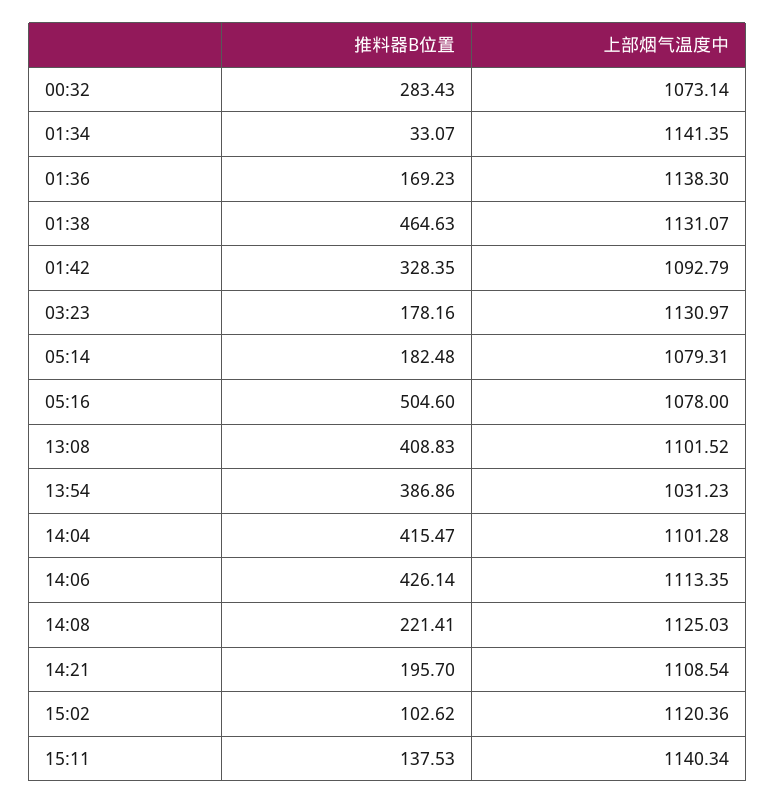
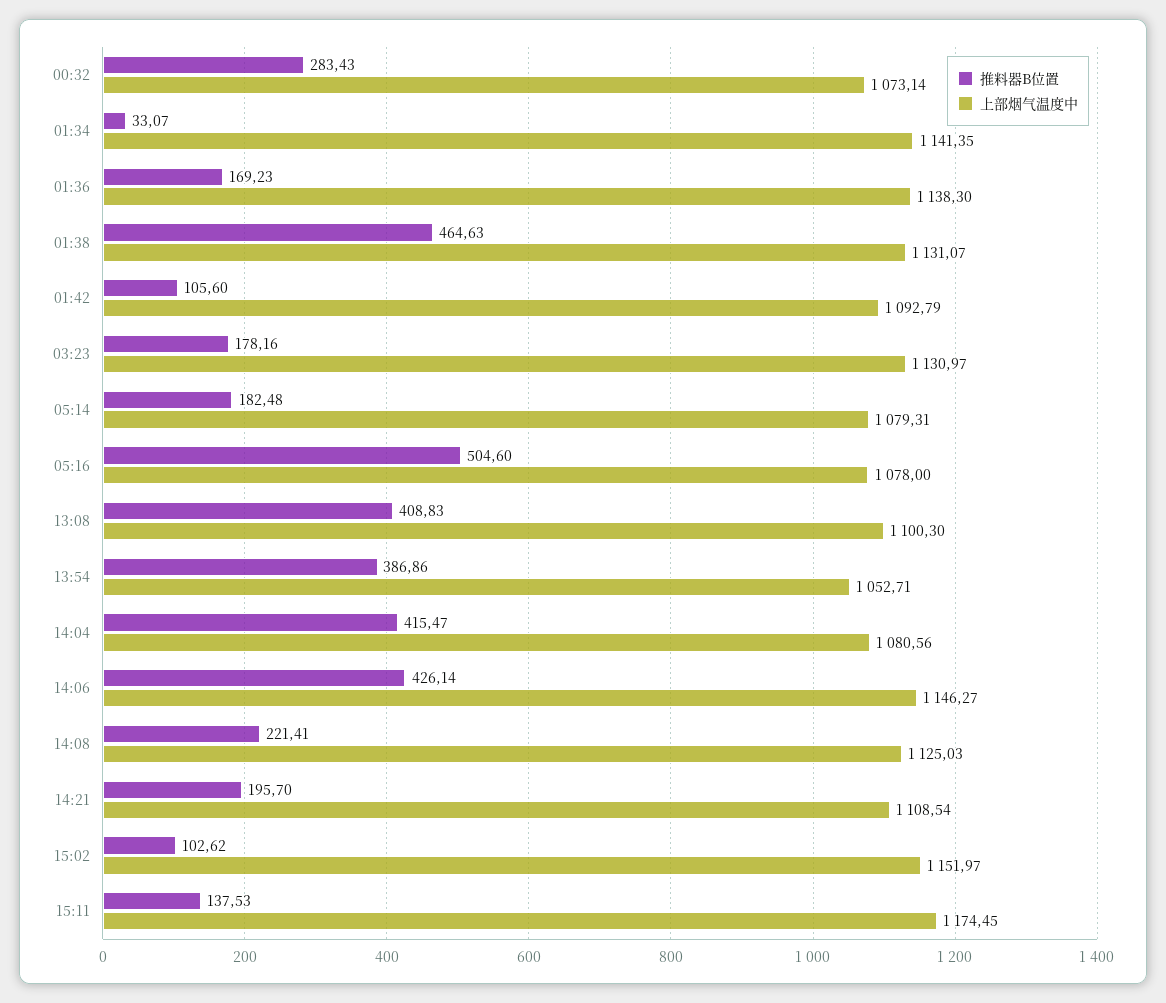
  {
    "推料器B位置": {
      "00:32": 283.43,
      "01:34": 33.07,
      "01:36": 169.23,
      "01:38": 464.63,
-     "01:42": 328.35,
+     "01:42": 105.6,
      "03:23": 178.16,
      "05:14": 182.48,
      "05:16": 504.6,
      "13:08": 408.83,
      "13:54": 386.86,
      "14:04": 415.47,
      "14:06": 426.14,
      "14:08": 221.41,
      "14:21": 195.7,
      "15:02": 102.62,
      "15:11": 137.53
    },
    "上部烟气温度中": {
      "00:32": 1073.14,
      "01:34": 1141.35,
      "01:36": 1138.3,
      "01:38": 1131.07,
      "01:42": 1092.79,
      "03:23": 1130.97,
      "05:14": 1079.31,
      "05:16": 1078,
-     "13:08": 1101.52,
+     "13:08": 1100.3,
-     "13:54": 1031.23,
+     "13:54": 1052.71,
-     "14:04": 1101.28,
+     "14:04": 1080.56,
-     "14:06": 1113.35,
+     "14:06": 1146.27,
      "14:08": 1125.03,
      "14:21": 1108.54,
-     "15:02": 1120.36,
+     "15:02": 1151.97,
-     "15:11": 1140.34
+     "15:11": 1174.45
    }
  }

